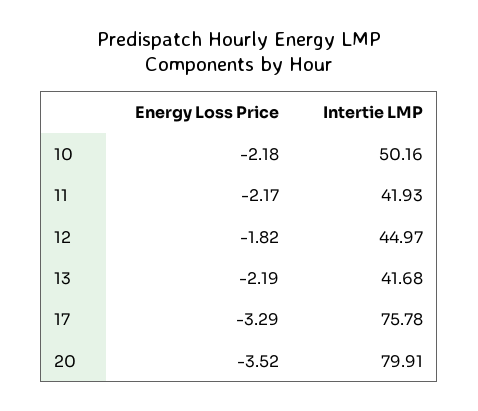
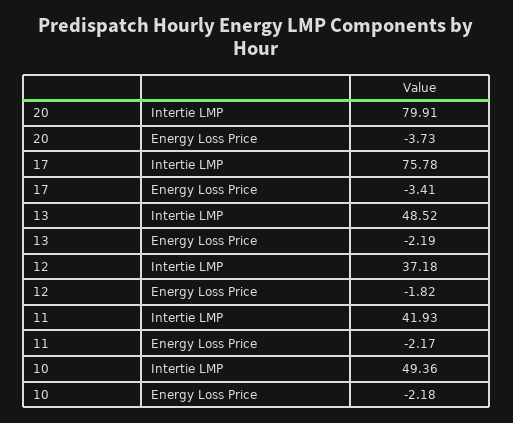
  {
    "Energy Loss Price": {
      "10": -2.18,
      "11": -2.17,
      "12": -1.82,
      "13": -2.19,
-     "17": -3.29,
+     "17": -3.41,
-     "20": -3.52
+     "20": -3.73
    },
    "Intertie LMP": {
-     "10": 50.16,
+     "10": 49.36,
      "11": 41.93,
-     "12": 44.97,
+     "12": 37.18,
-     "13": 41.68,
+     "13": 48.52,
      "17": 75.78,
      "20": 79.91
    }
  }

